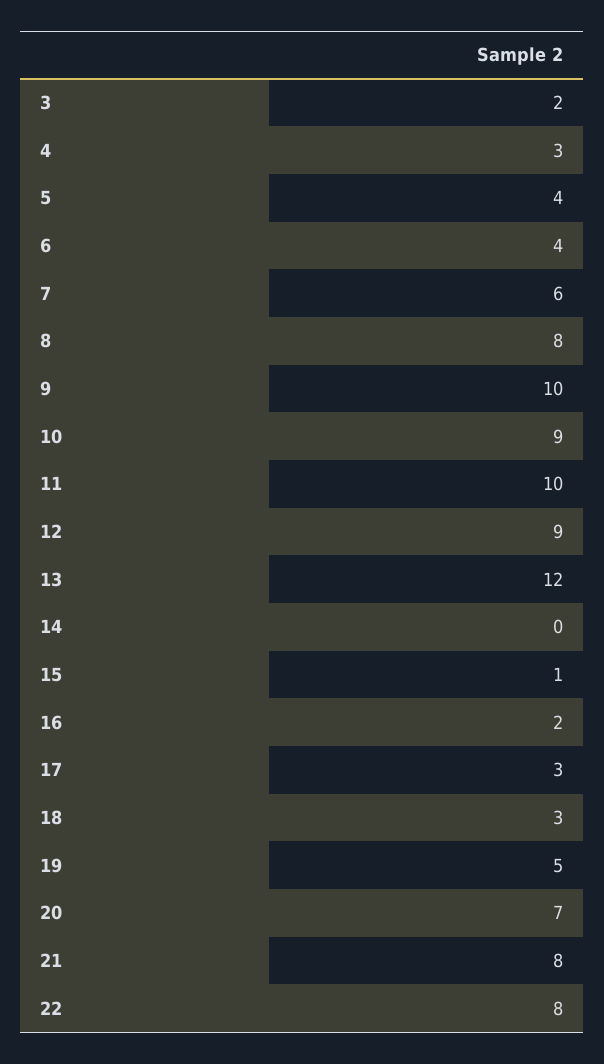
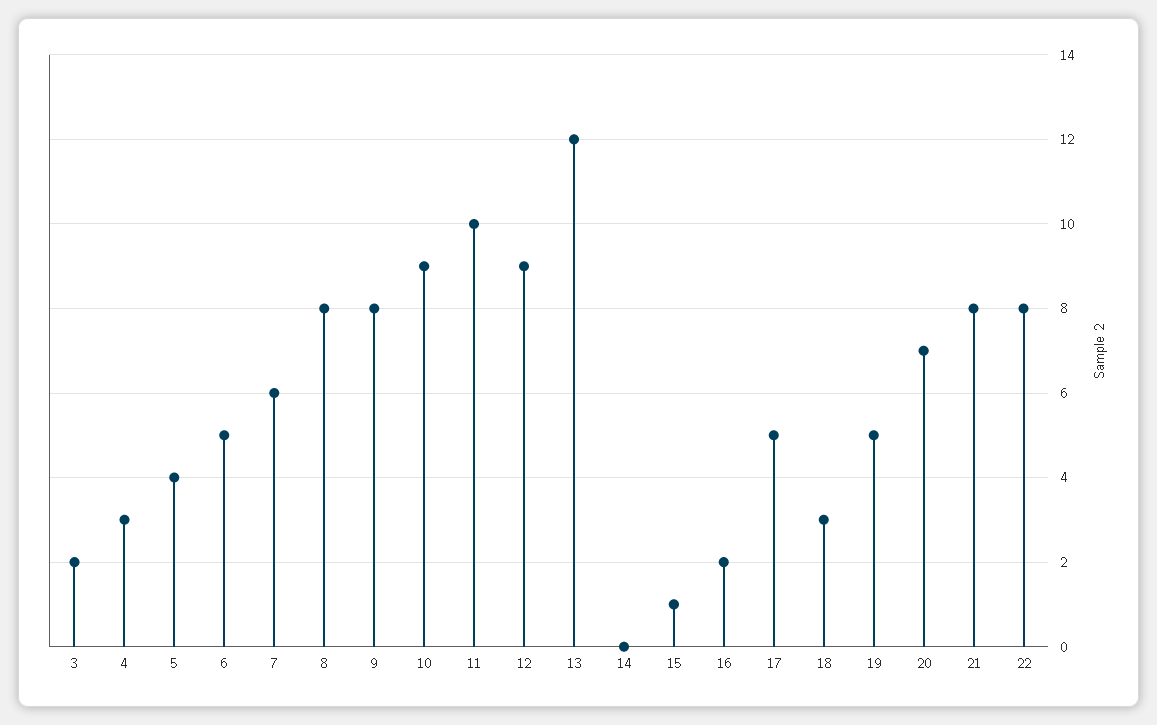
  {
    "3": 2,
    "4": 3,
    "5": 4,
-   "6": 4,
+   "6": 5,
    "7": 6,
    "8": 8,
-   "9": 10,
+   "9": 8,
    "10": 9,
    "11": 10,
    "12": 9,
    "13": 12,
    "14": 0,
    "15": 1,
    "16": 2,
-   "17": 3,
+   "17": 5,
    "18": 3,
    "19": 5,
    "20": 7,
    "21": 8,
    "22": 8
  }

